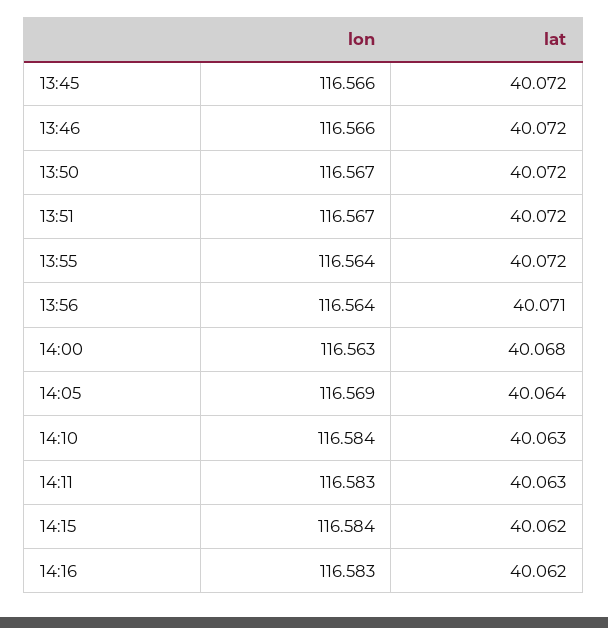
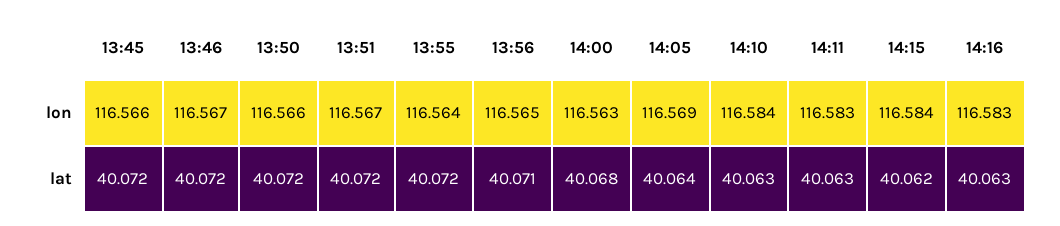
  {
    "lon": {
      "13:45": 116.566,
-     "13:46": 116.566,
+     "13:46": 116.567,
-     "13:50": 116.567,
+     "13:50": 116.566,
      "13:51": 116.567,
      "13:55": 116.564,
-     "13:56": 116.564,
+     "13:56": 116.565,
      "14:00": 116.563,
      "14:05": 116.569,
      "14:10": 116.584,
      "14:11": 116.583,
      "14:15": 116.584,
      "14:16": 116.583
    },
    "lat": {
      "13:45": 40.072,
      "13:46": 40.072,
      "13:50": 40.072,
      "13:51": 40.072,
      "13:55": 40.072,
      "13:56": 40.071,
      "14:00": 40.068,
      "14:05": 40.064,
      "14:10": 40.063,
      "14:11": 40.063,
      "14:15": 40.062,
-     "14:16": 40.062
+     "14:16": 40.063
    }
  }

